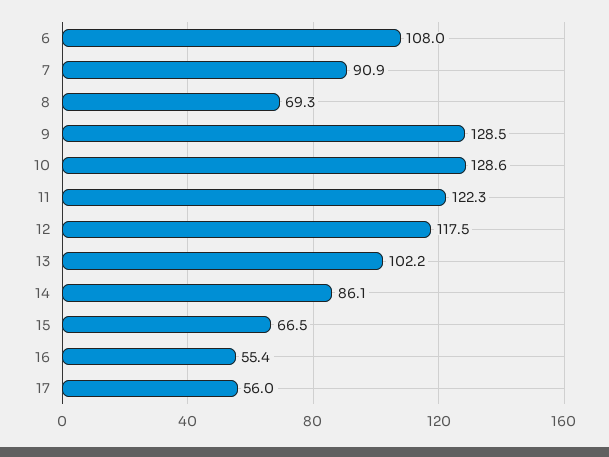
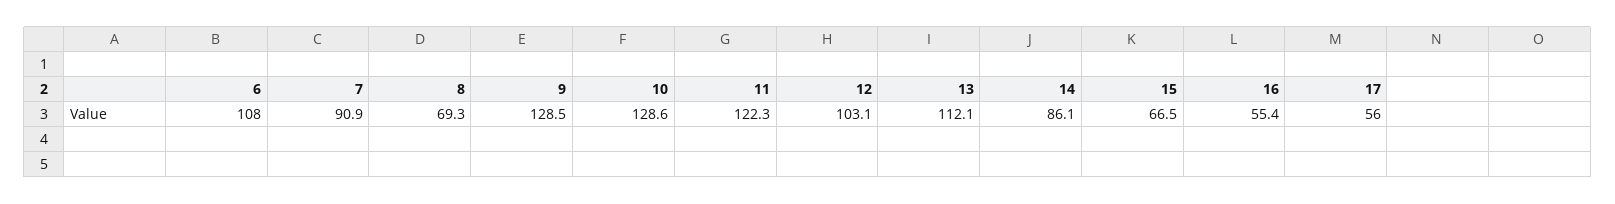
  {
    "6": 108,
    "7": 90.9,
    "8": 69.3,
    "9": 128.5,
    "10": 128.6,
    "11": 122.3,
-   "12": 117.5,
+   "12": 103.1,
-   "13": 102.2,
+   "13": 112.1,
    "14": 86.1,
    "15": 66.5,
    "16": 55.4,
    "17": 56
  }

